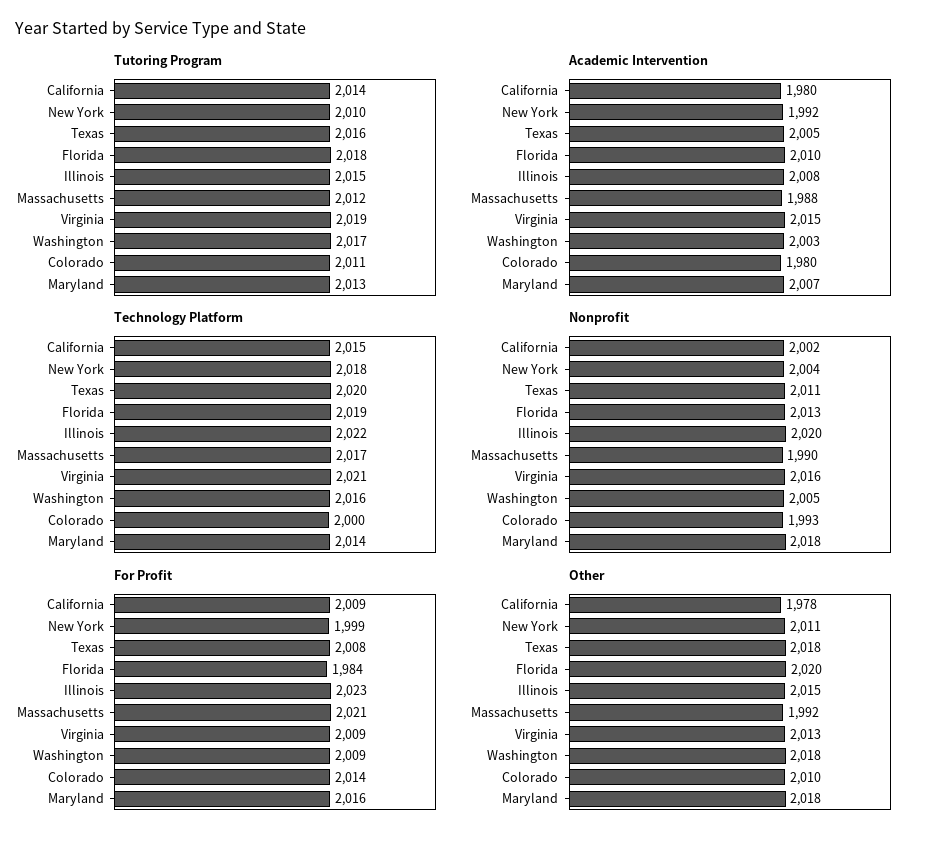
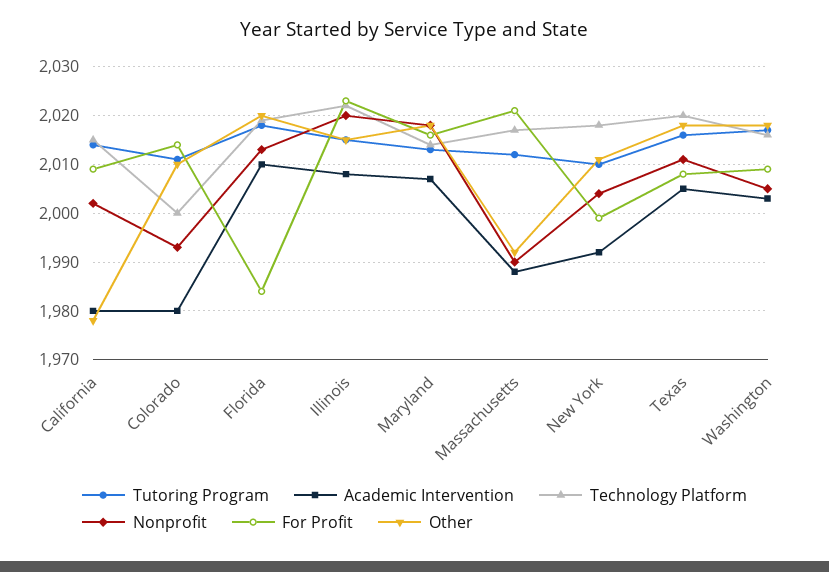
  {
    "Tutoring Program": {
      "California": 2014,
      "New York": 2010,
      "Texas": 2016,
      "Florida": 2018,
      "Illinois": 2015,
      "Massachusetts": 2012,
-     "Virginia": 2019,
      "Washington": 2017,
      "Colorado": 2011,
      "Maryland": 2013
    },
    "Academic Intervention": {
      "California": 1980,
      "New York": 1992,
      "Texas": 2005,
      "Florida": 2010,
      "Illinois": 2008,
      "Massachusetts": 1988,
-     "Virginia": 2015,
      "Washington": 2003,
      "Colorado": 1980,
      "Maryland": 2007
    },
    "Technology Platform": {
      "California": 2015,
      "New York": 2018,
      "Texas": 2020,
      "Florida": 2019,
      "Illinois": 2022,
      "Massachusetts": 2017,
-     "Virginia": 2021,
      "Washington": 2016,
      "Colorado": 2000,
      "Maryland": 2014
    },
    "Nonprofit": {
      "California": 2002,
      "New York": 2004,
      "Texas": 2011,
      "Florida": 2013,
      "Illinois": 2020,
      "Massachusetts": 1990,
-     "Virginia": 2016,
      "Washington": 2005,
      "Colorado": 1993,
      "Maryland": 2018
    },
    "For Profit": {
      "California": 2009,
      "New York": 1999,
      "Texas": 2008,
      "Florida": 1984,
      "Illinois": 2023,
      "Massachusetts": 2021,
-     "Virginia": 2009,
      "Washington": 2009,
      "Colorado": 2014,
      "Maryland": 2016
    },
    "Other": {
      "California": 1978,
      "New York": 2011,
      "Texas": 2018,
      "Florida": 2020,
      "Illinois": 2015,
      "Massachusetts": 1992,
-     "Virginia": 2013,
      "Washington": 2018,
      "Colorado": 2010,
      "Maryland": 2018
    }
  }

